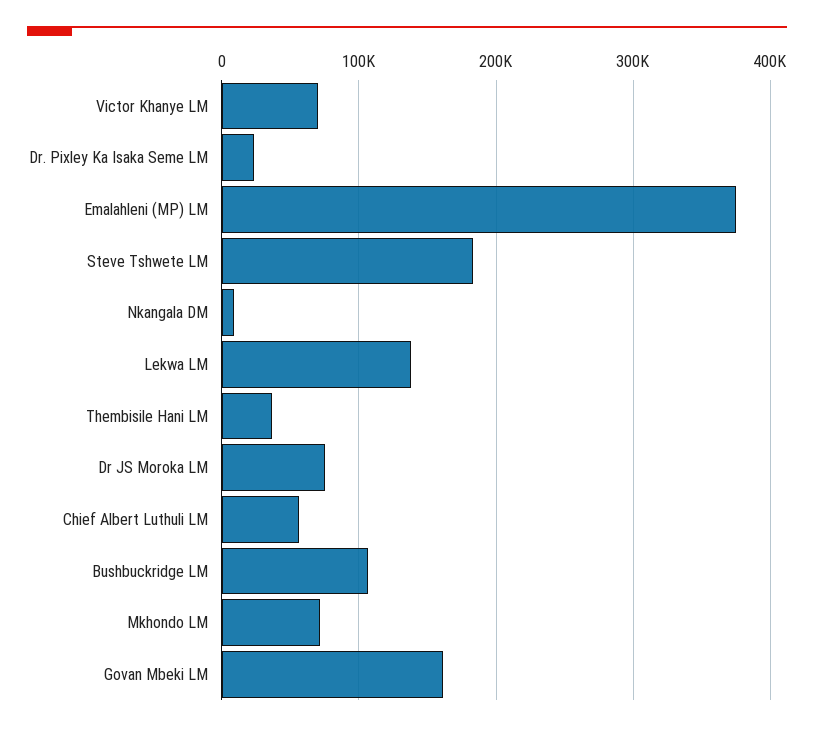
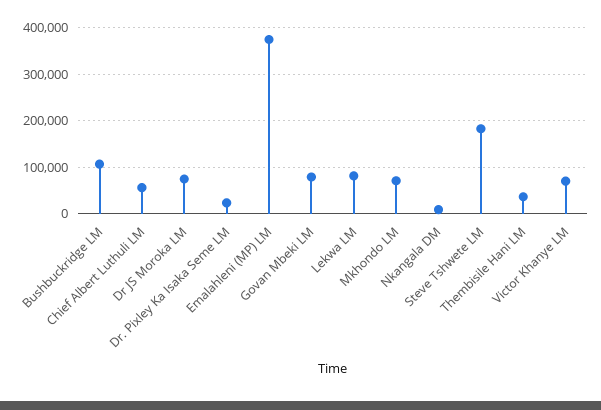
  {
    "Victor Khanye LM": 70000,
    "Dr. Pixley Ka Isaka Seme LM": 20000,
    "Emalahleni (MP) LM": 380000,
    "Steve Tshwete LM": 180000,
    "Nkangala DM": 10000,
-   "Lekwa LM": 140000,
+   "Lekwa LM": 80000,
    "Thembisile Hani LM": 40000,
    "Dr JS Moroka LM": 80000,
    "Chief Albert Luthuli LM": 60000,
    "Bushbuckridge LM": 110000,
    "Mkhondo LM": 70000,
-   "Govan Mbeki LM": 160000
+   "Govan Mbeki LM": 80000
  }

